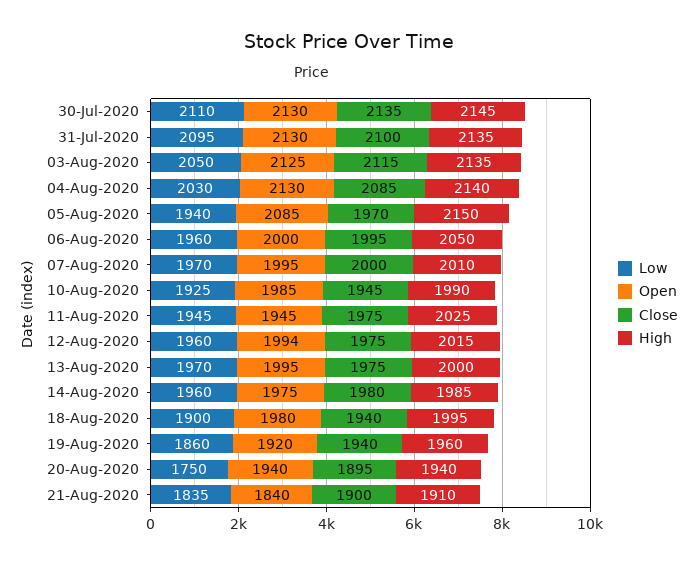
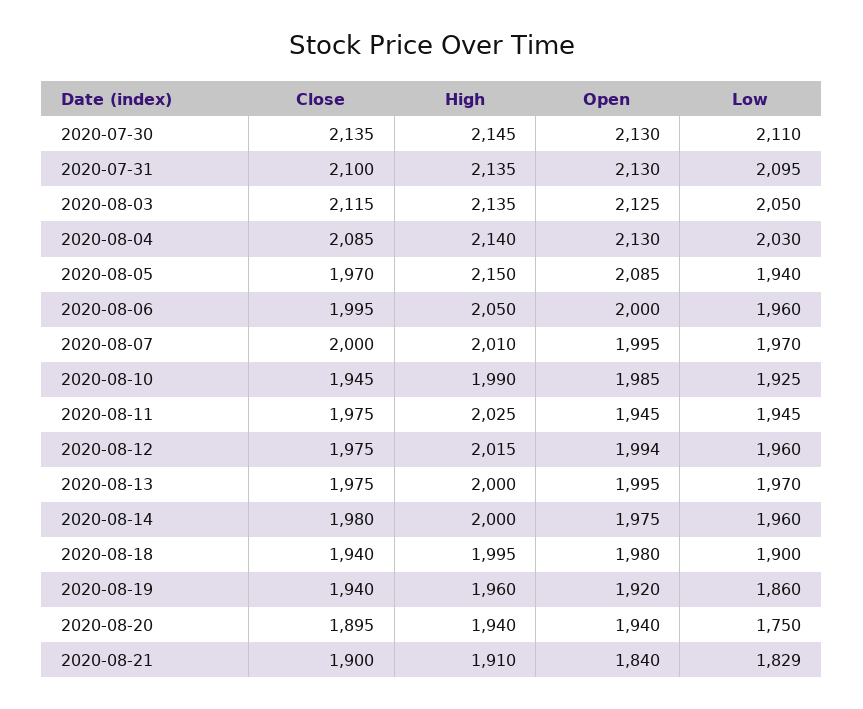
  {
    "Low": {
      "30-Jul-2020": 2110,
      "31-Jul-2020": 2095,
      "03-Aug-2020": 2050,
      "04-Aug-2020": 2030,
      "05-Aug-2020": 1940,
      "06-Aug-2020": 1960,
      "07-Aug-2020": 1970,
      "10-Aug-2020": 1925,
      "11-Aug-2020": 1945,
      "12-Aug-2020": 1960,
      "13-Aug-2020": 1970,
      "14-Aug-2020": 1960,
      "18-Aug-2020": 1900,
      "19-Aug-2020": 1860,
      "20-Aug-2020": 1750,
-     "21-Aug-2020": 1835
+     "21-Aug-2020": 1829
    },
    "Open": {
      "30-Jul-2020": 2130,
      "31-Jul-2020": 2130,
      "03-Aug-2020": 2125,
      "04-Aug-2020": 2130,
      "05-Aug-2020": 2085,
      "06-Aug-2020": 2000,
      "07-Aug-2020": 1995,
      "10-Aug-2020": 1985,
      "11-Aug-2020": 1945,
      "12-Aug-2020": 1994,
      "13-Aug-2020": 1995,
      "14-Aug-2020": 1975,
      "18-Aug-2020": 1980,
      "19-Aug-2020": 1920,
      "20-Aug-2020": 1940,
      "21-Aug-2020": 1840
    },
    "Close": {
      "30-Jul-2020": 2135,
      "31-Jul-2020": 2100,
      "03-Aug-2020": 2115,
      "04-Aug-2020": 2085,
      "05-Aug-2020": 1970,
      "06-Aug-2020": 1995,
      "07-Aug-2020": 2000,
      "10-Aug-2020": 1945,
      "11-Aug-2020": 1975,
      "12-Aug-2020": 1975,
      "13-Aug-2020": 1975,
      "14-Aug-2020": 1980,
      "18-Aug-2020": 1940,
      "19-Aug-2020": 1940,
      "20-Aug-2020": 1895,
      "21-Aug-2020": 1900
    },
    "High": {
      "30-Jul-2020": 2145,
      "31-Jul-2020": 2135,
      "03-Aug-2020": 2135,
      "04-Aug-2020": 2140,
      "05-Aug-2020": 2150,
      "06-Aug-2020": 2050,
      "07-Aug-2020": 2010,
      "10-Aug-2020": 1990,
      "11-Aug-2020": 2025,
      "12-Aug-2020": 2015,
      "13-Aug-2020": 2000,
-     "14-Aug-2020": 1985,
+     "14-Aug-2020": 2000,
      "18-Aug-2020": 1995,
      "19-Aug-2020": 1960,
      "20-Aug-2020": 1940,
      "21-Aug-2020": 1910
    }
  }

